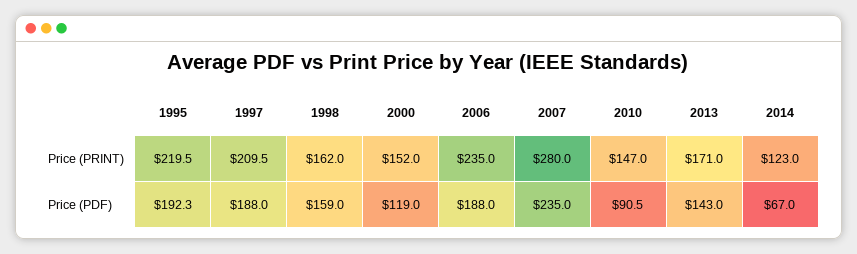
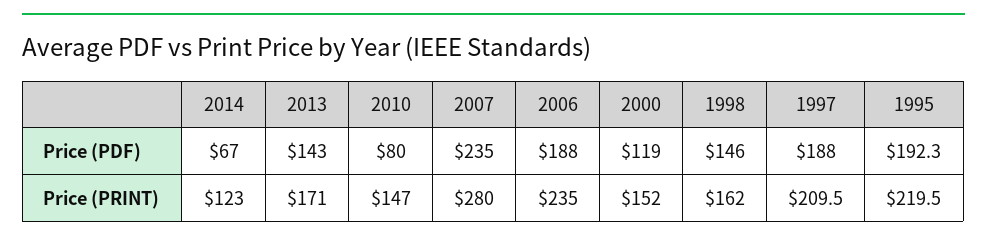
  {
    "1995": {
      "Price (PRINT)": 219.5,
      "Price (PDF)": 192.3
    },
    "1997": {
      "Price (PRINT)": 209.5,
      "Price (PDF)": 188
    },
    "1998": {
      "Price (PRINT)": 162,
-     "Price (PDF)": 159
+     "Price (PDF)": 146
    },
    "2000": {
      "Price (PRINT)": 152,
      "Price (PDF)": 119
    },
    "2006": {
      "Price (PRINT)": 235,
      "Price (PDF)": 188
    },
    "2007": {
      "Price (PRINT)": 280,
      "Price (PDF)": 235
    },
    "2010": {
      "Price (PRINT)": 147,
-     "Price (PDF)": 90.5
+     "Price (PDF)": 80
    },
    "2013": {
      "Price (PRINT)": 171,
      "Price (PDF)": 143
    },
    "2014": {
      "Price (PRINT)": 123,
      "Price (PDF)": 67
    }
  }

